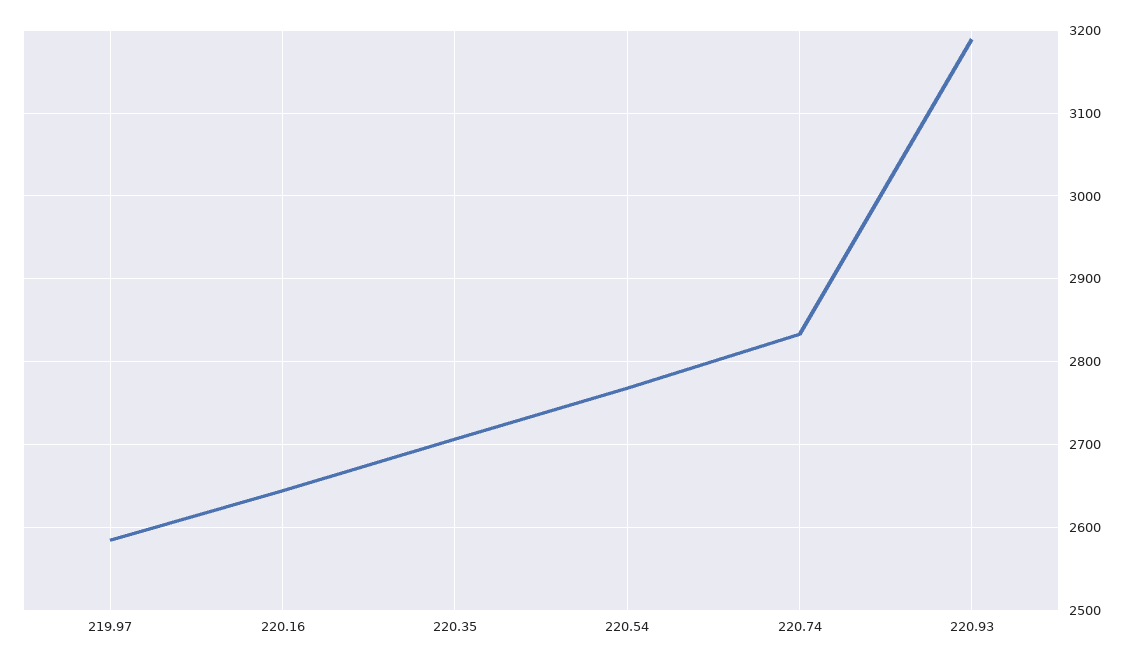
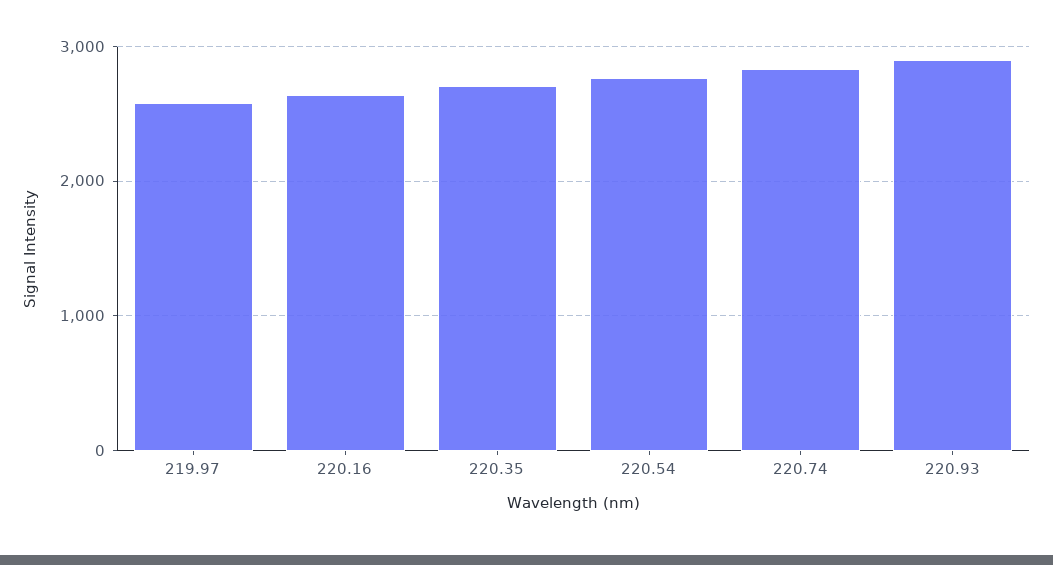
  {
    "219.97": 2580,
    "220.16": 2640,
    "220.35": 2710,
    "220.54": 2770,
    "220.74": 2830,
-   "220.93": 3190
+   "220.93": 2900
  }

